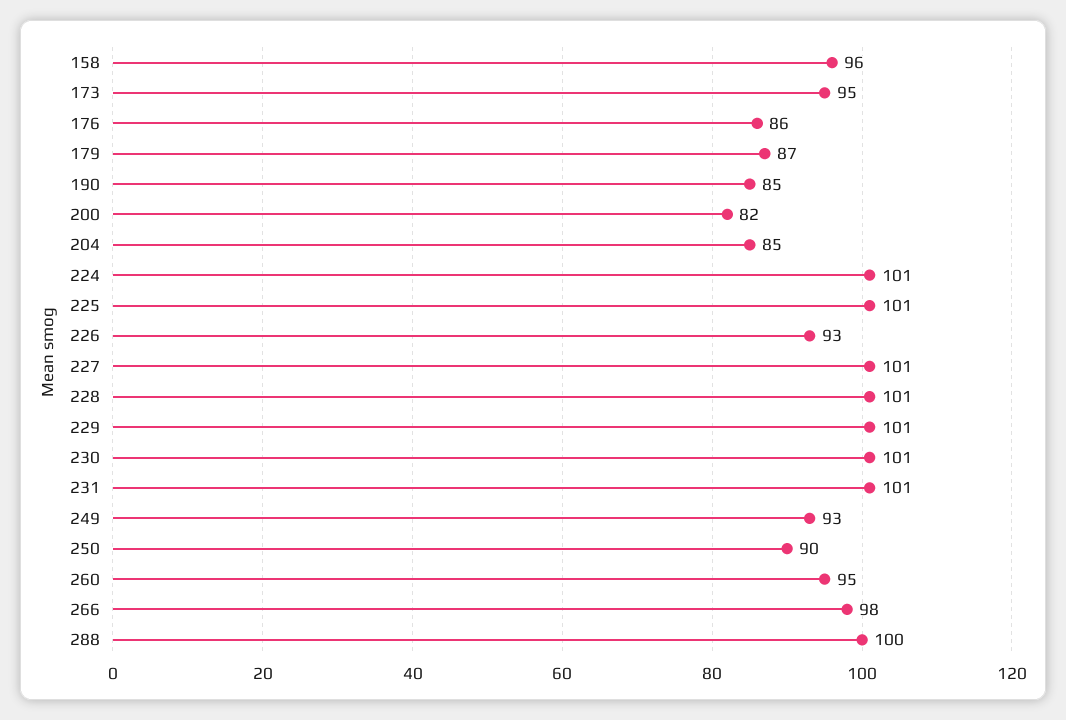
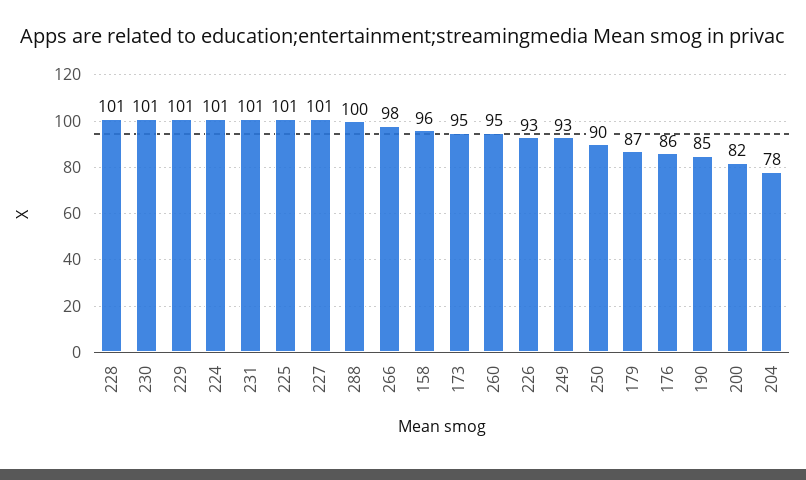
  {
    "158": 96,
    "173": 95,
    "176": 86,
    "179": 87,
    "190": 85,
    "200": 82,
-   "204": 85,
+   "204": 78,
    "224": 101,
    "225": 101,
    "226": 93,
    "227": 101,
    "228": 101,
    "229": 101,
    "230": 101,
    "231": 101,
    "249": 93,
    "250": 90,
    "260": 95,
    "266": 98,
    "288": 100
  }

